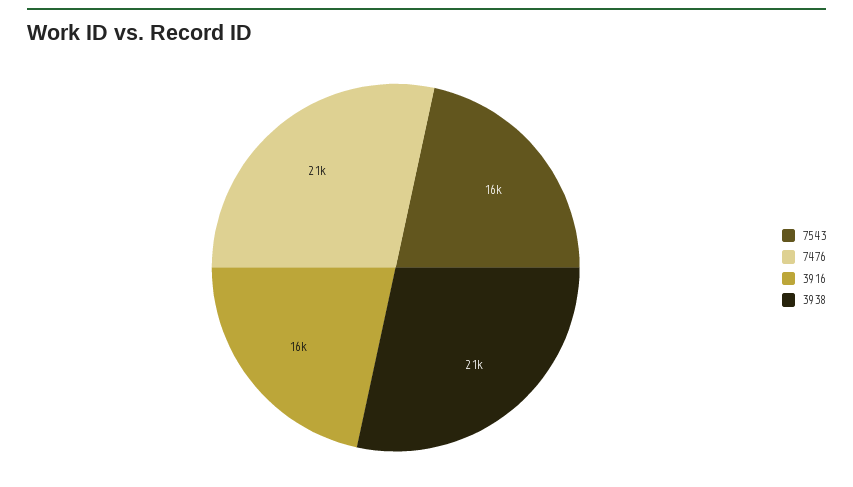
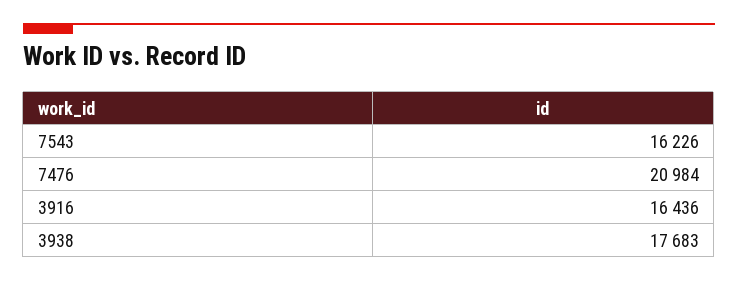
  {
    "7543": 16226,
    "7476": 20984,
    "3916": 16436,
-   "3938": 21000
+   "3938": 17683
  }

